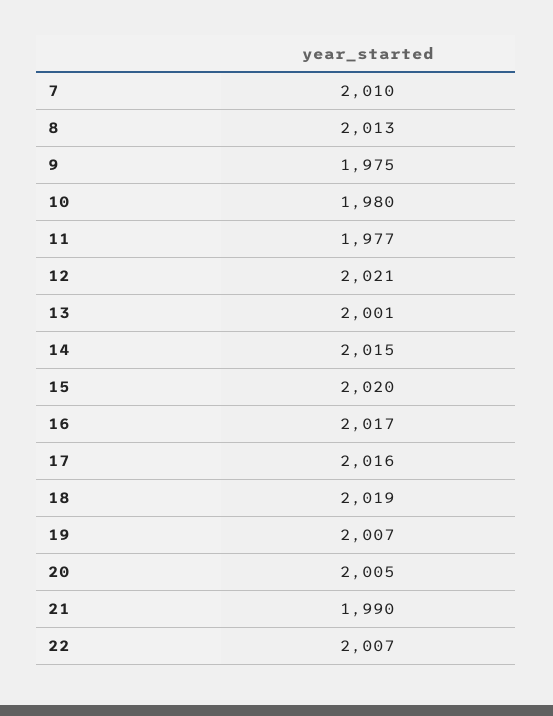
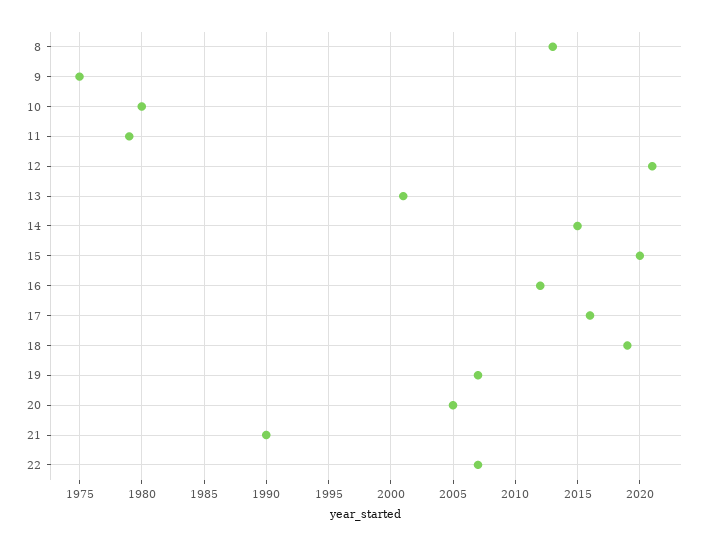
  {
-   "7": 2010,
    "8": 2013,
    "9": 1975,
    "10": 1980,
-   "11": 1977,
+   "11": 1979,
    "12": 2021,
    "13": 2001,
    "14": 2015,
    "15": 2020,
-   "16": 2017,
+   "16": 2012,
    "17": 2016,
    "18": 2019,
    "19": 2007,
    "20": 2005,
    "21": 1990,
    "22": 2007
  }

